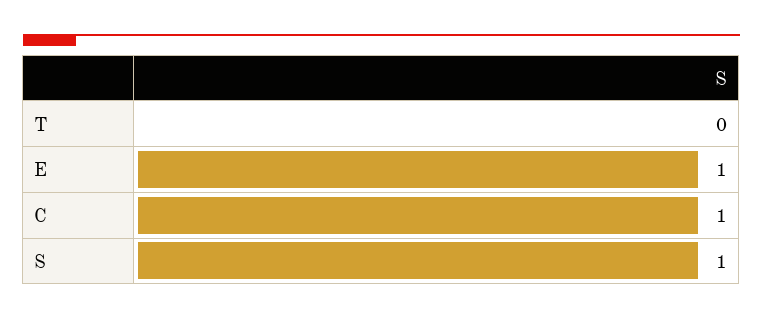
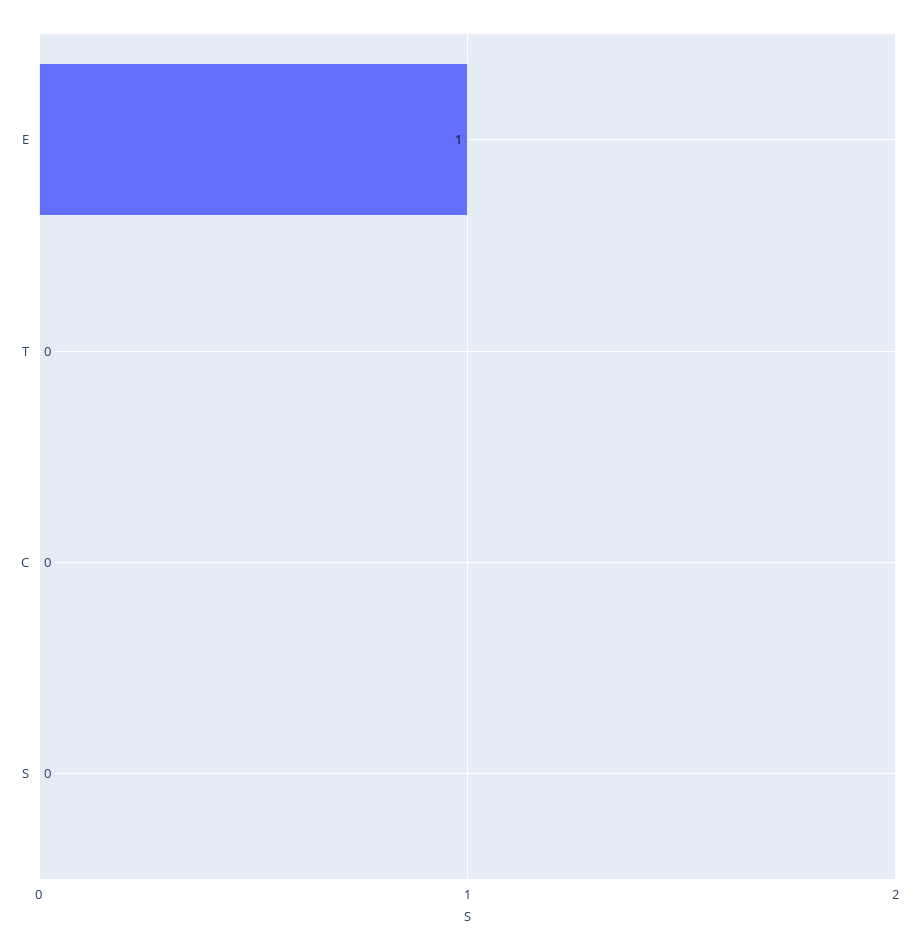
  {
    "T": 0,
    "E": 1,
-   "C": 1,
+   "C": 0,
-   "S": 1
+   "S": 0
  }

